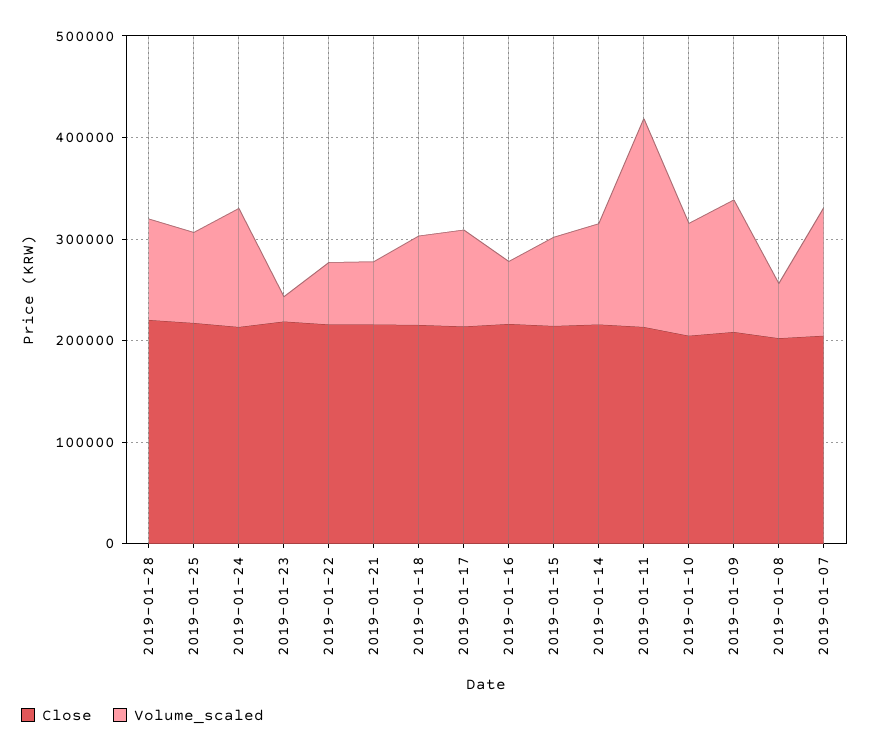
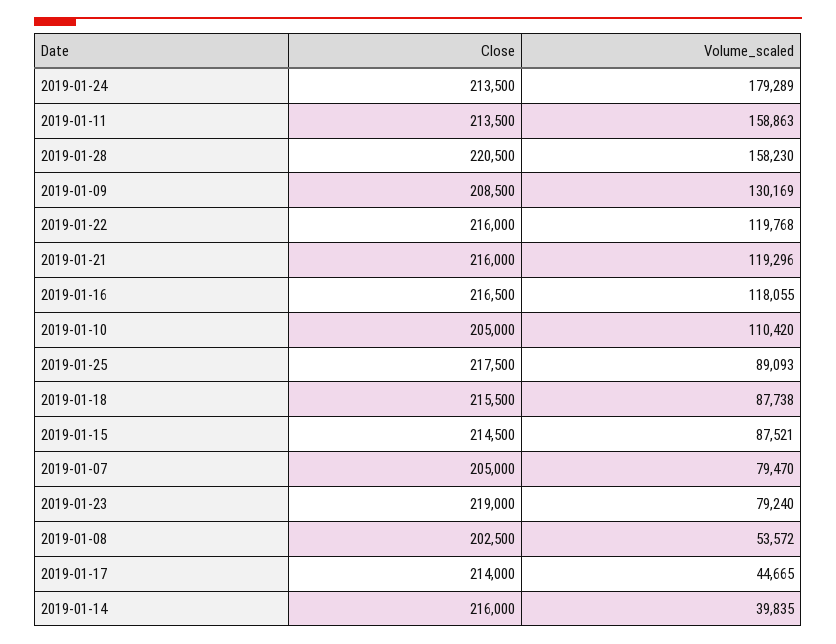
  {
    "Close": {
      "2019-01-28": 220500,
      "2019-01-25": 217500,
      "2019-01-24": 213500,
      "2019-01-23": 219000,
      "2019-01-22": 216000,
      "2019-01-21": 216000,
      "2019-01-18": 215500,
      "2019-01-17": 214000,
      "2019-01-16": 216500,
      "2019-01-15": 214500,
      "2019-01-14": 216000,
      "2019-01-11": 213500,
      "2019-01-10": 205000,
      "2019-01-09": 208500,
      "2019-01-08": 202500,
      "2019-01-07": 205000
    },
    "Volume_scaled": {
-     "2019-01-28": 100000,
+     "2019-01-28": 158230,
      "2019-01-25": 89093,
-     "2019-01-24": 120000,
+     "2019-01-24": 179289,
-     "2019-01-23": 20000,
+     "2019-01-23": 79240,
-     "2019-01-22": 60000,
+     "2019-01-22": 119768,
-     "2019-01-21": 60000,
+     "2019-01-21": 119296,
      "2019-01-18": 87738,
-     "2019-01-17": 100000,
+     "2019-01-17": 44665,
-     "2019-01-16": 60000,
+     "2019-01-16": 118055,
      "2019-01-15": 87521,
-     "2019-01-14": 100000,
+     "2019-01-14": 39835,
-     "2019-01-11": 200000,
+     "2019-01-11": 158863,
      "2019-01-10": 110420,
      "2019-01-09": 130169,
      "2019-01-08": 53572,
-     "2019-01-07": 120000
+     "2019-01-07": 79470
    }
  }

